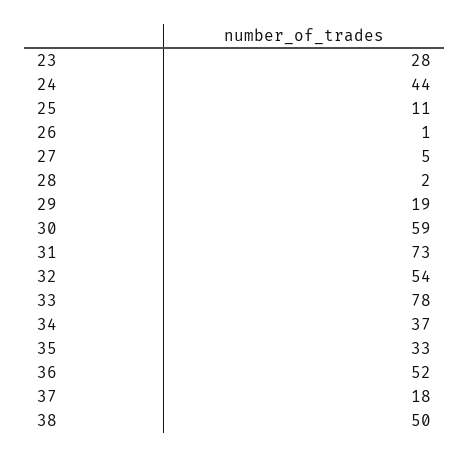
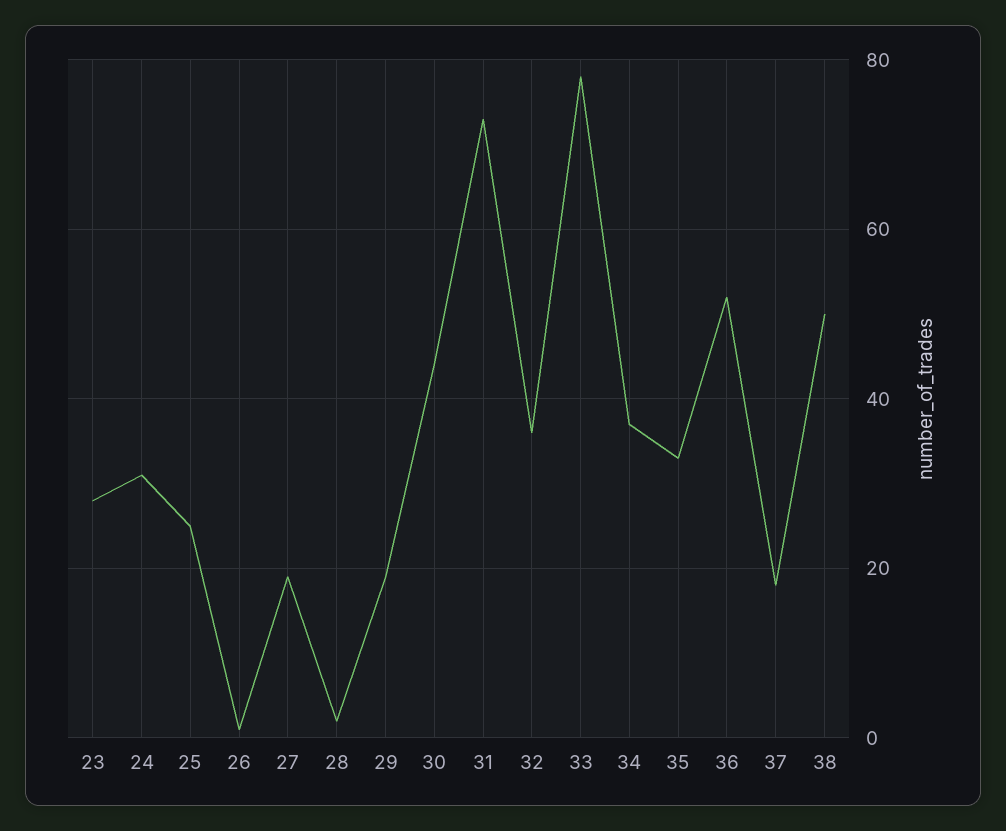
  {
    "23": 28,
-   "24": 44,
+   "24": 30,
-   "25": 11,
+   "25": 25,
    "26": 1,
-   "27": 5,
+   "27": 20,
    "28": 2,
    "29": 19,
-   "30": 59,
+   "30": 45,
    "31": 73,
-   "32": 54,
+   "32": 35,
    "33": 78,
    "34": 37,
    "35": 33,
    "36": 52,
    "37": 18,
    "38": 50
  }

